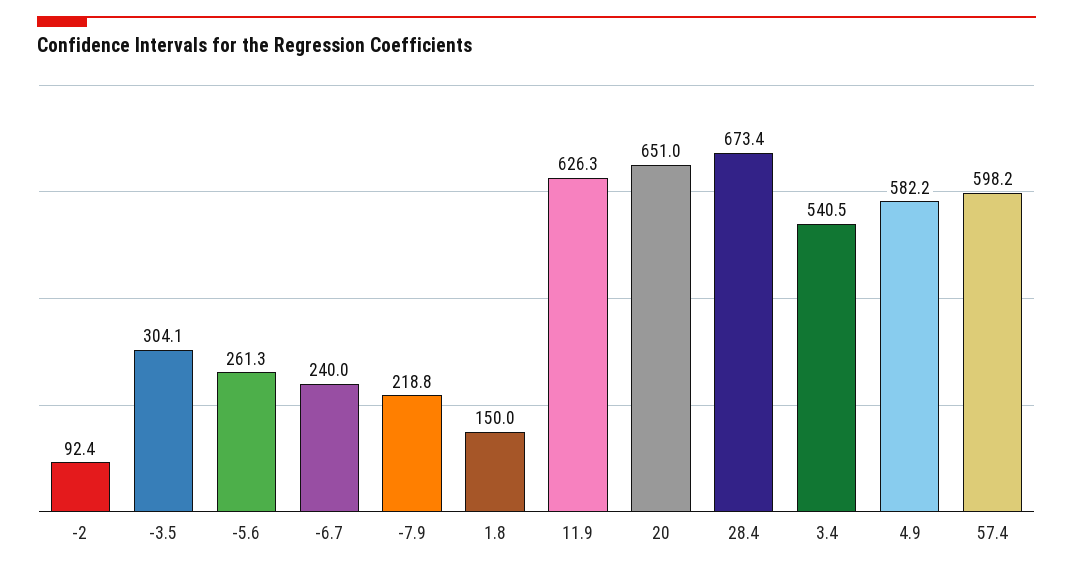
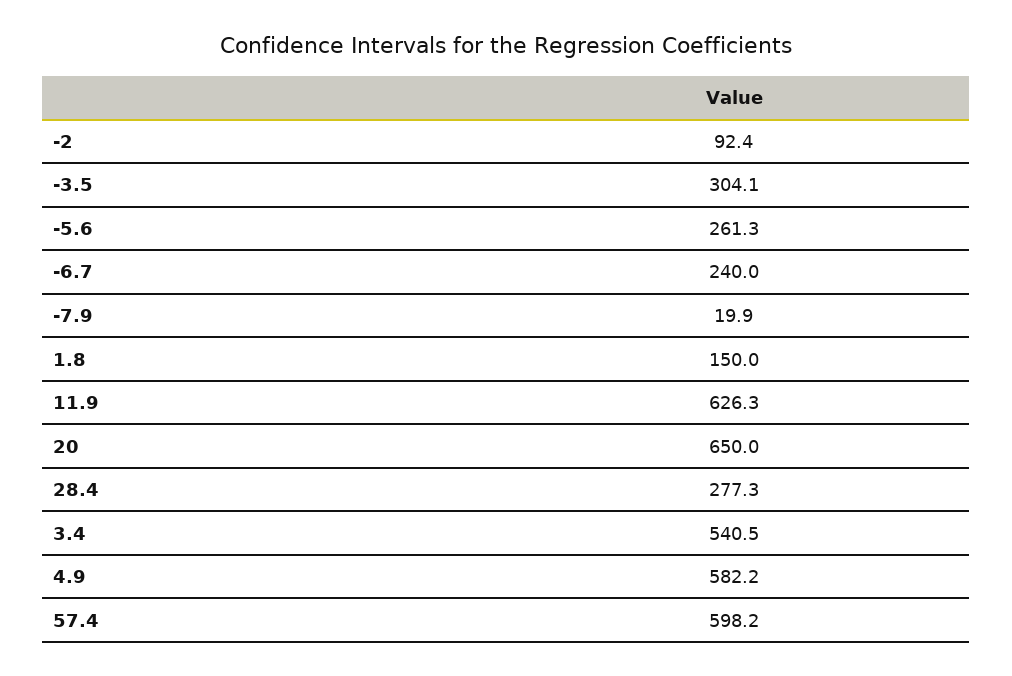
  {
    "-2": 92.4,
    "-3.5": 304.1,
    "-5.6": 261.3,
    "-6.7": 240,
-   "-7.9": 218.8,
+   "-7.9": 19.9,
    "1.8": 150,
    "11.9": 626.3,
-   "20": 651,
+   "20": 650,
-   "28.4": 673.4,
+   "28.4": 277.3,
    "3.4": 540.5,
    "4.9": 582.2,
    "57.4": 598.2
  }

